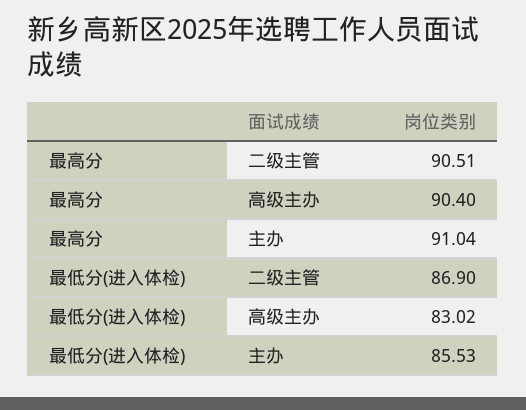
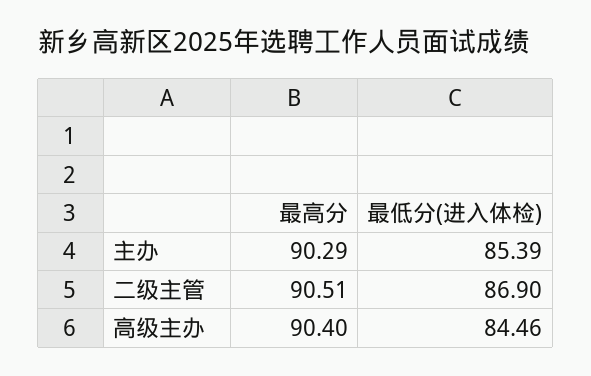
  {
    "最高分": {
      "二级主管": 90.51,
      "高级主办": 90.4,
-     "主办": 91.04
+     "主办": 90.29
    },
    "最低分(进入体检)": {
      "二级主管": 86.9,
-     "高级主办": 83.02,
+     "高级主办": 84.46,
-     "主办": 85.53
+     "主办": 85.39
    }
  }

